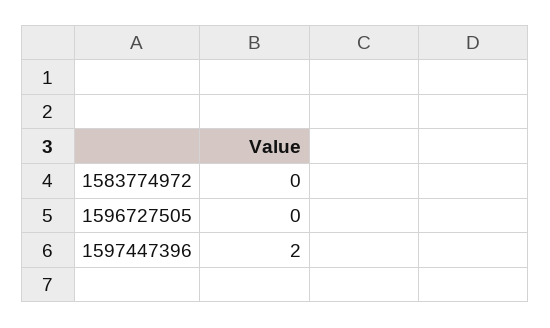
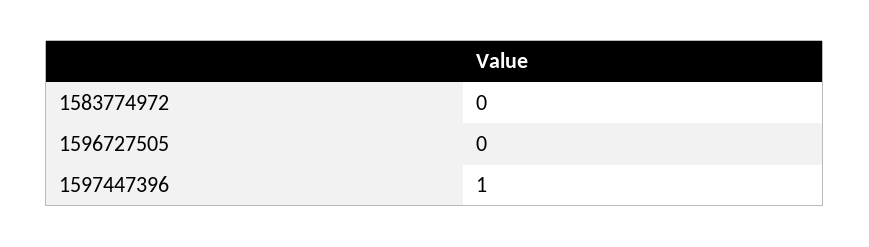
  {
    "1583774972": 0,
    "1596727505": 0,
-   "1597447396": 2
+   "1597447396": 1
  }

